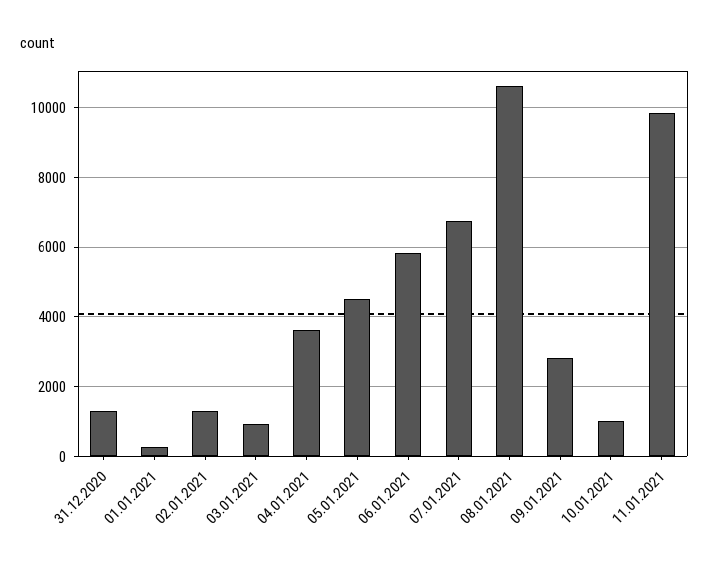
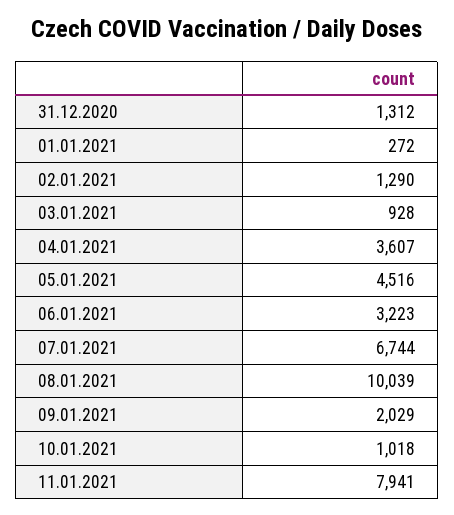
  {
    "31.12.2020": 1312,
    "01.01.2021": 272,
    "02.01.2021": 1290,
    "03.01.2021": 928,
    "04.01.2021": 3607,
    "05.01.2021": 4516,
-   "06.01.2021": 5800,
+   "06.01.2021": 3223,
    "07.01.2021": 6744,
-   "08.01.2021": 10600,
+   "08.01.2021": 10039,
-   "09.01.2021": 2800,
+   "09.01.2021": 2029,
    "10.01.2021": 1018,
-   "11.01.2021": 9800
+   "11.01.2021": 7941
  }

